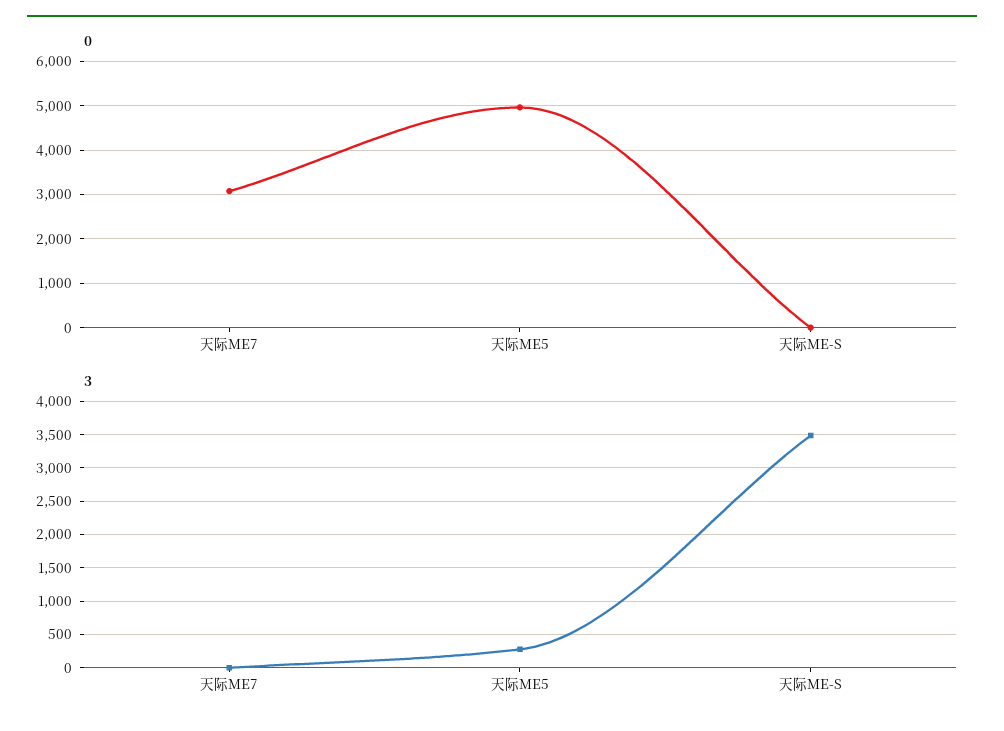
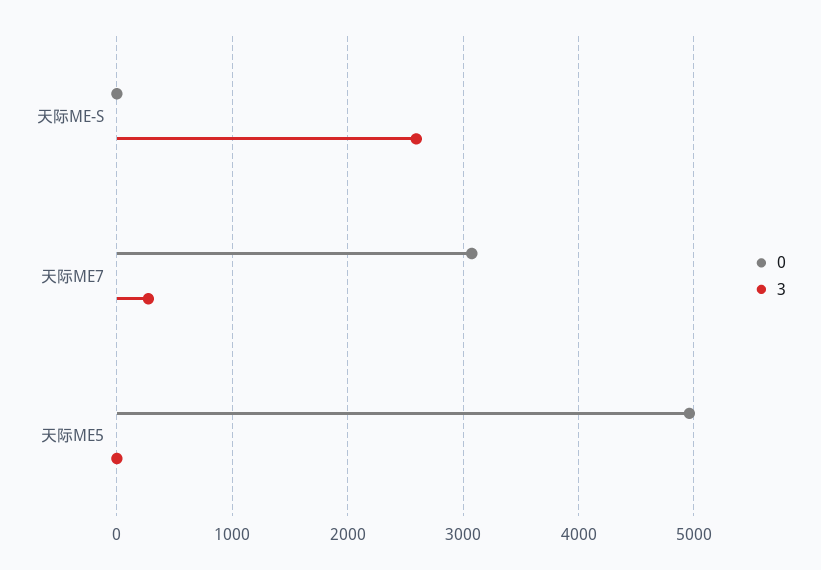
  {
    "0": {
      "天际ME7": 3100,
      "天际ME5": 5000,
      "天际ME-S": 0
    },
    "3": {
-     "天际ME7": 0,
+     "天际ME7": 300,
-     "天际ME5": 300,
+     "天际ME5": 0,
-     "天际ME-S": 3500
+     "天际ME-S": 2600
    }
  }

